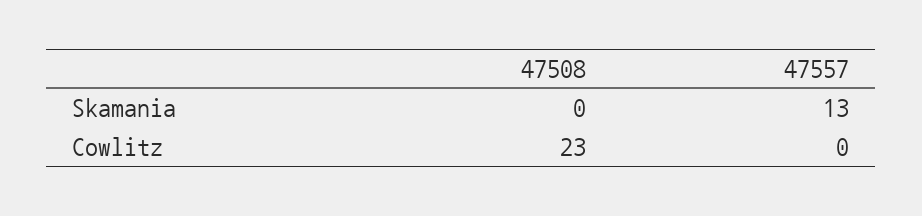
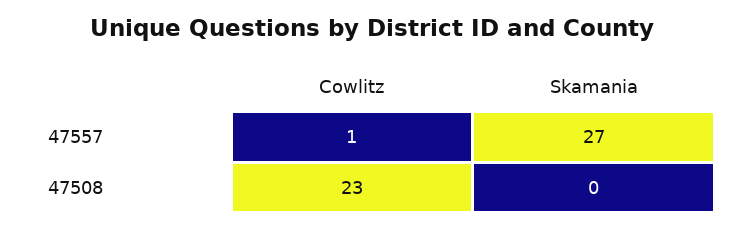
  {
    "47508": {
      "Skamania": 0,
      "Cowlitz": 23
    },
    "47557": {
-     "Skamania": 13,
+     "Skamania": 27,
-     "Cowlitz": 0
+     "Cowlitz": 1
    }
  }

